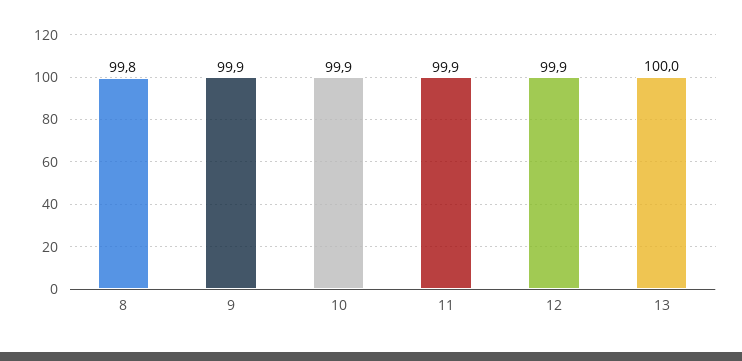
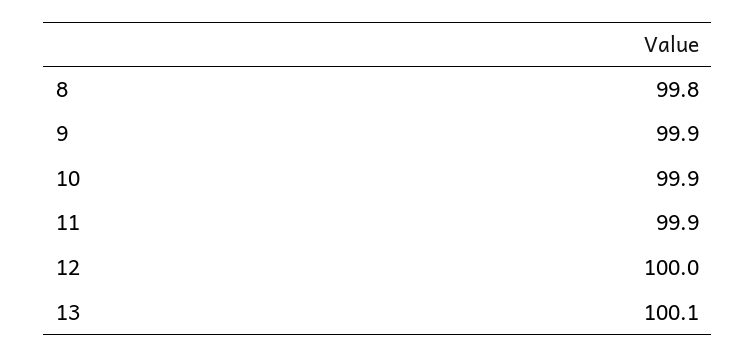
  {
    "8": 99.8,
    "9": 99.9,
    "10": 99.9,
    "11": 99.9,
-   "12": 99.9,
+   "12": 100,
-   "13": 100
+   "13": 100.1
  }

